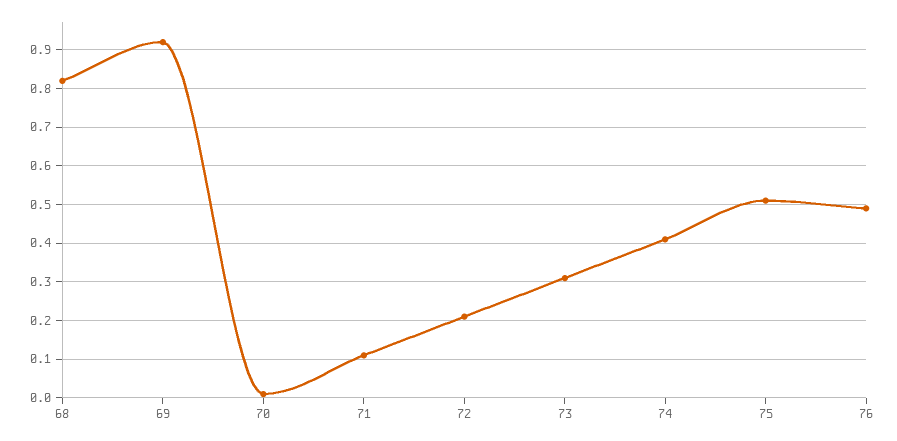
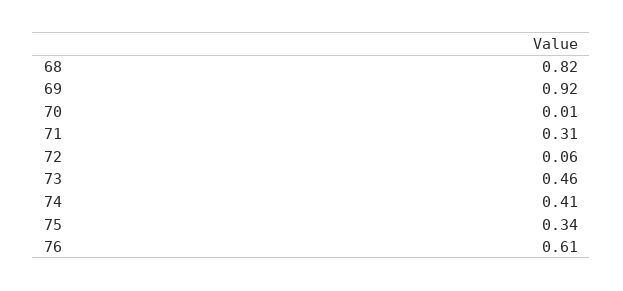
  {
    "68": 0.82,
    "69": 0.92,
    "70": 0.01,
-   "71": 0.1,
+   "71": 0.31,
-   "72": 0.2,
+   "72": 0.06,
-   "73": 0.3,
+   "73": 0.46,
    "74": 0.41,
-   "75": 0.5,
+   "75": 0.34,
-   "76": 0.5
+   "76": 0.61
  }

